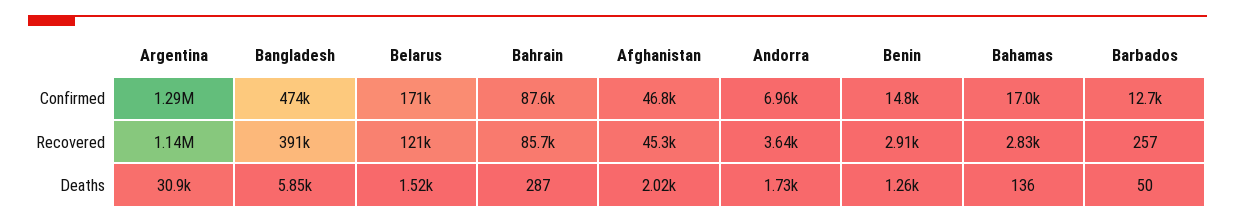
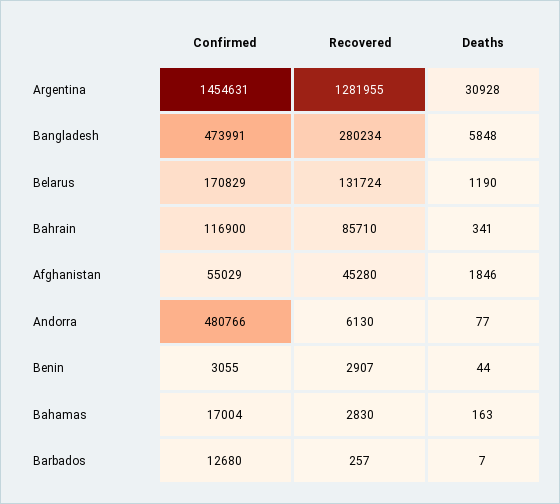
  {
    "Argentina": {
-     "Confirmed": 1290000,
+     "Confirmed": 1454631,
-     "Recovered": 1140000,
+     "Recovered": 1281955,
      "Deaths": 30928
    },
    "Bangladesh": {
      "Confirmed": 473991,
-     "Recovered": 391000,
+     "Recovered": 280234,
      "Deaths": 5848
    },
    "Belarus": {
      "Confirmed": 170829,
-     "Recovered": 121000,
+     "Recovered": 131724,
-     "Deaths": 1520
+     "Deaths": 1190
    },
    "Bahrain": {
-     "Confirmed": 87600,
+     "Confirmed": 116900,
      "Recovered": 85710,
-     "Deaths": 287
+     "Deaths": 341
    },
    "Afghanistan": {
-     "Confirmed": 46800,
+     "Confirmed": 55029,
      "Recovered": 45280,
-     "Deaths": 2020
+     "Deaths": 1846
    },
    "Andorra": {
-     "Confirmed": 6960,
+     "Confirmed": 480766,
-     "Recovered": 3640,
+     "Recovered": 6130,
-     "Deaths": 1730
+     "Deaths": 77
    },
    "Benin": {
-     "Confirmed": 14800,
+     "Confirmed": 3055,
      "Recovered": 2907,
-     "Deaths": 1260
+     "Deaths": 44
    },
    "Bahamas": {
      "Confirmed": 17004,
      "Recovered": 2830,
-     "Deaths": 136
+     "Deaths": 163
    },
    "Barbados": {
      "Confirmed": 12680,
      "Recovered": 257,
-     "Deaths": 50
+     "Deaths": 7
    }
  }

